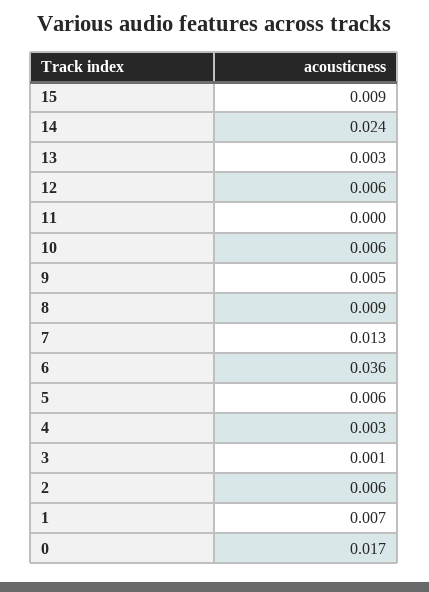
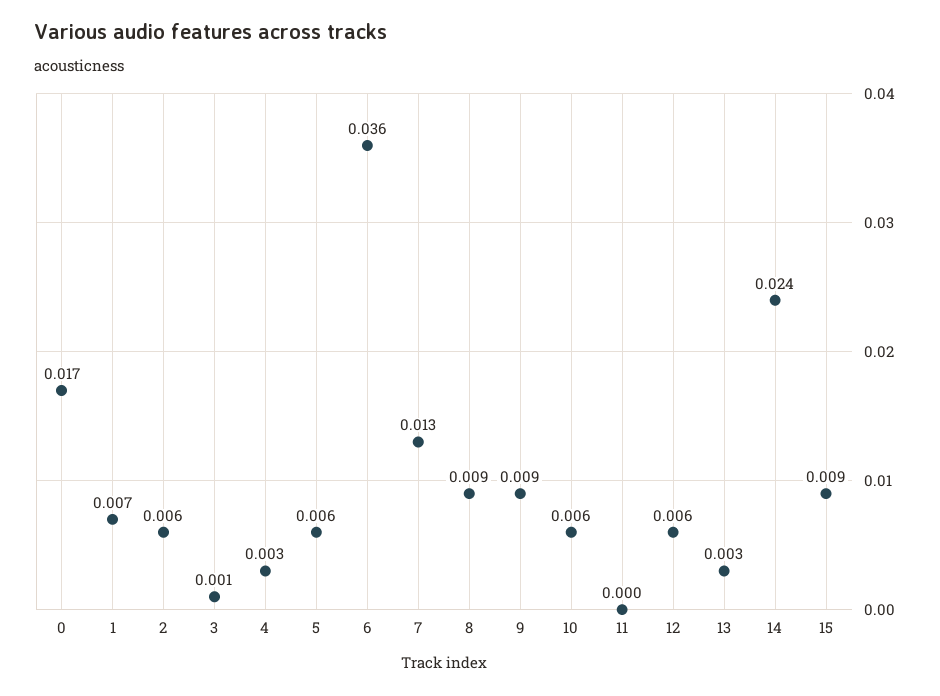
  {
    "15": 0.009,
    "14": 0.024,
    "13": 0.003,
    "12": 0.006,
    "11": 0,
    "10": 0.006,
-   "9": 0.005,
+   "9": 0.009,
    "8": 0.009,
    "7": 0.013,
    "6": 0.036,
    "5": 0.006,
    "4": 0.003,
    "3": 0.001,
    "2": 0.006,
    "1": 0.007,
    "0": 0.017
  }

